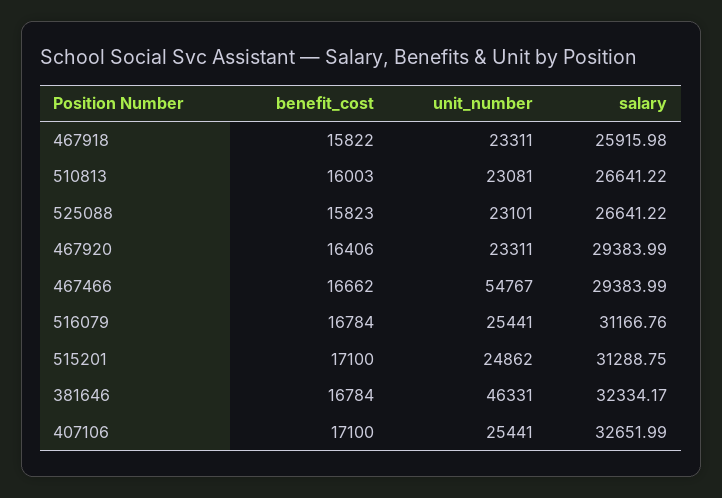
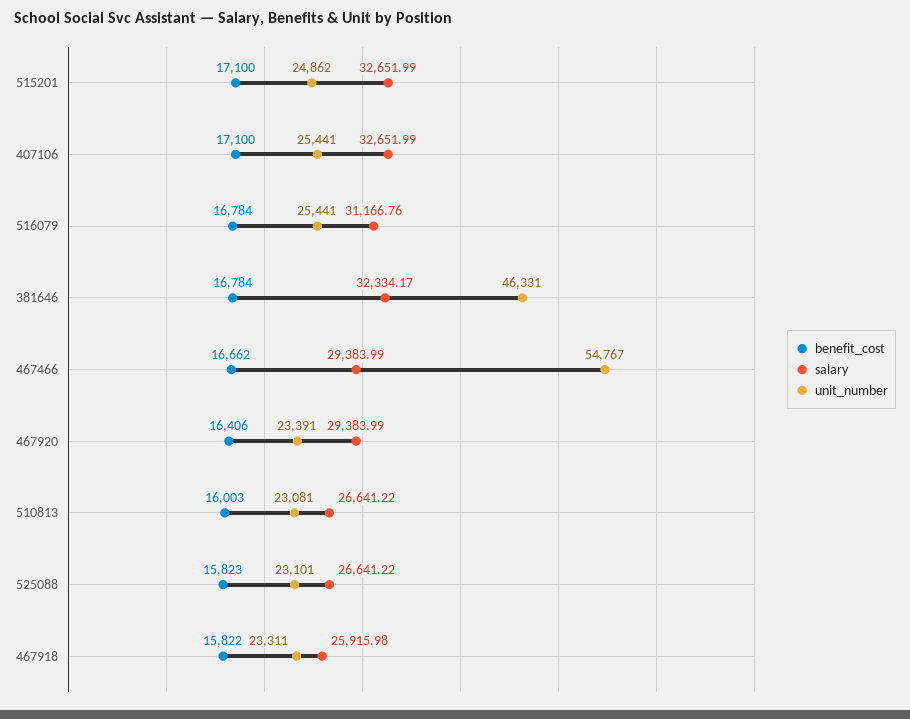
  {
    "benefit_cost": {
      "467918": 15822,
      "510813": 16003,
      "525088": 15823,
      "467920": 16406,
      "467466": 16662,
      "516079": 16784,
      "515201": 17100,
      "381646": 16784,
      "407106": 17100
    },
    "unit_number": {
      "467918": 23311,
      "510813": 23081,
      "525088": 23101,
-     "467920": 23311,
+     "467920": 23391,
      "467466": 54767,
      "516079": 25441,
      "515201": 24862,
      "381646": 46331,
      "407106": 25441
    },
    "salary": {
      "467918": 25915.98,
      "510813": 26641.22,
      "525088": 26641.22,
      "467920": 29383.99,
      "467466": 29383.99,
      "516079": 31166.76,
-     "515201": 31288.75,
+     "515201": 32651.99,
      "381646": 32334.17,
      "407106": 32651.99
    }
  }

